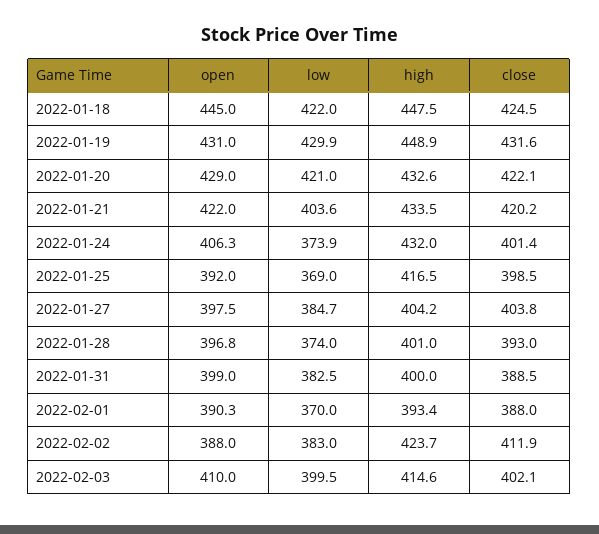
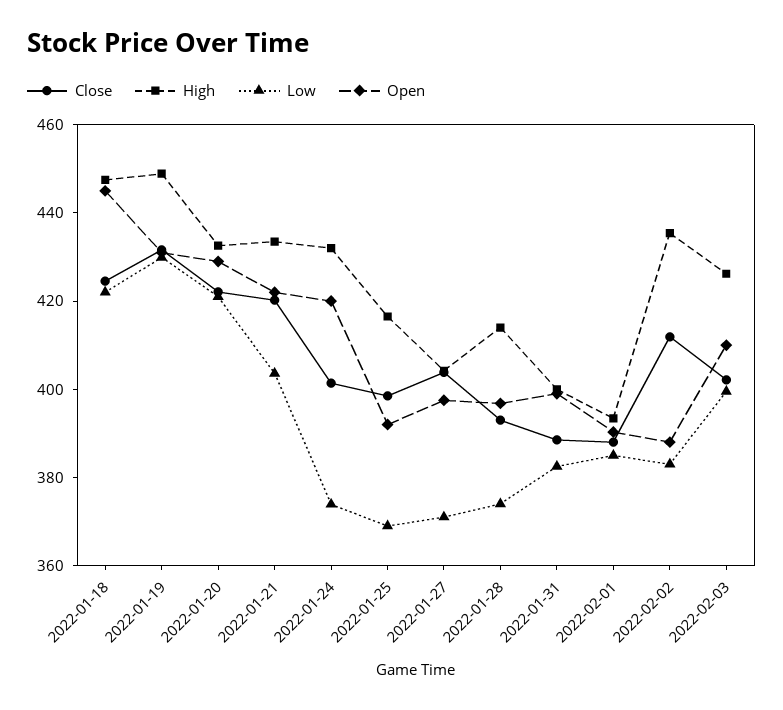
  {
    "open": {
      "2022-01-18": 445,
      "2022-01-19": 431,
      "2022-01-20": 429,
      "2022-01-21": 422,
-     "2022-01-24": 406.3,
+     "2022-01-24": 420,
      "2022-01-25": 392,
      "2022-01-27": 397.5,
      "2022-01-28": 396.8,
      "2022-01-31": 399,
      "2022-02-01": 390.3,
      "2022-02-02": 388,
      "2022-02-03": 410
    },
    "low": {
      "2022-01-18": 422,
      "2022-01-19": 429.9,
      "2022-01-20": 421,
      "2022-01-21": 403.6,
      "2022-01-24": 373.9,
      "2022-01-25": 369,
-     "2022-01-27": 384.7,
+     "2022-01-27": 370,
      "2022-01-28": 374,
      "2022-01-31": 382.5,
-     "2022-02-01": 370,
+     "2022-02-01": 385,
      "2022-02-02": 383,
      "2022-02-03": 399.5
    },
    "high": {
      "2022-01-18": 447.5,
      "2022-01-19": 448.9,
      "2022-01-20": 432.6,
      "2022-01-21": 433.5,
      "2022-01-24": 432,
      "2022-01-25": 416.5,
      "2022-01-27": 404.2,
-     "2022-01-28": 401,
+     "2022-01-28": 415,
      "2022-01-31": 400,
      "2022-02-01": 393.4,
-     "2022-02-02": 423.7,
+     "2022-02-02": 435,
-     "2022-02-03": 414.6
+     "2022-02-03": 425
    },
    "close": {
      "2022-01-18": 424.5,
      "2022-01-19": 431.6,
      "2022-01-20": 422.1,
      "2022-01-21": 420.2,
      "2022-01-24": 401.4,
      "2022-01-25": 398.5,
      "2022-01-27": 403.8,
      "2022-01-28": 393,
      "2022-01-31": 388.5,
      "2022-02-01": 388,
      "2022-02-02": 411.9,
      "2022-02-03": 402.1
    }
  }

